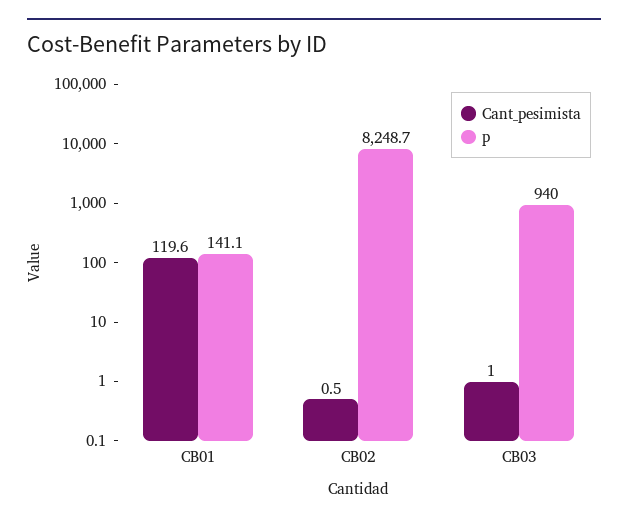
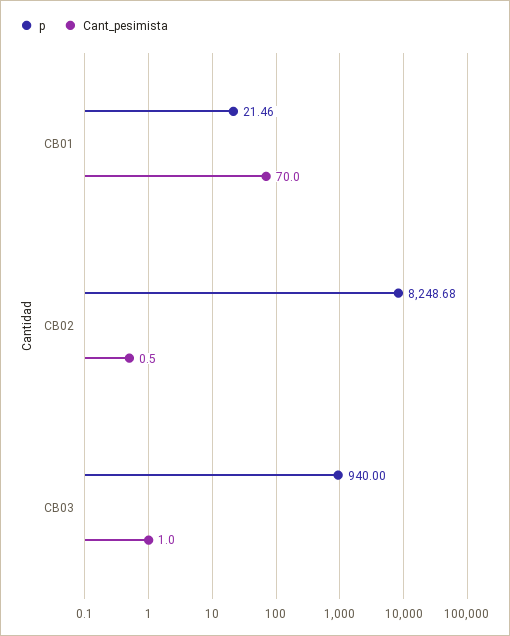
  {
    "Cant_pesimista": {
-     "CB01": 119.6,
+     "CB01": 70,
      "CB02": 0.5,
      "CB03": 1
    },
    "p": {
-     "CB01": 141.1,
+     "CB01": 21.46,
      "CB02": 8248.68,
      "CB03": 940
    }
  }

